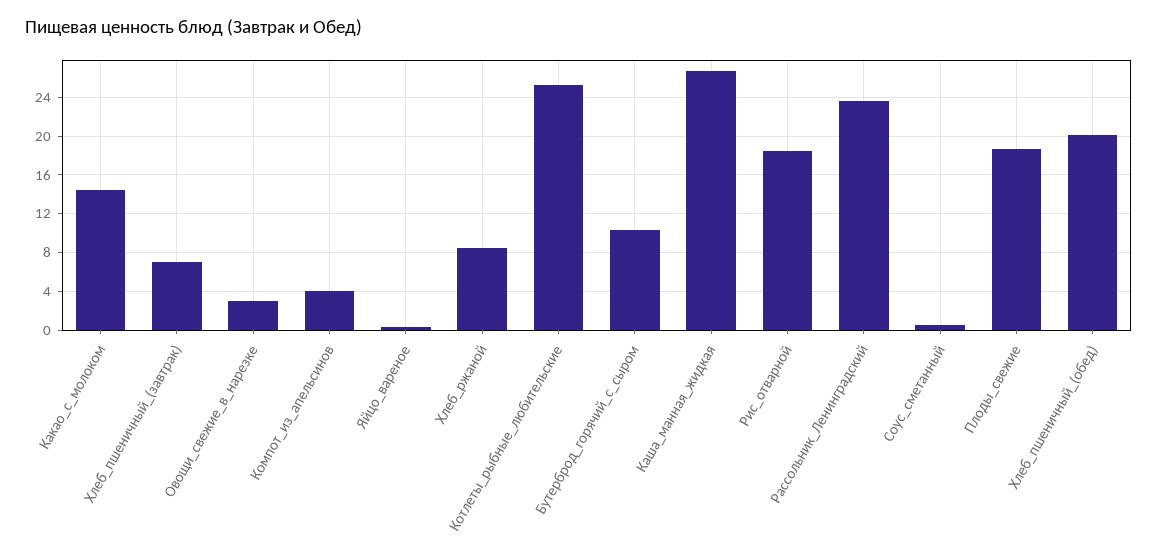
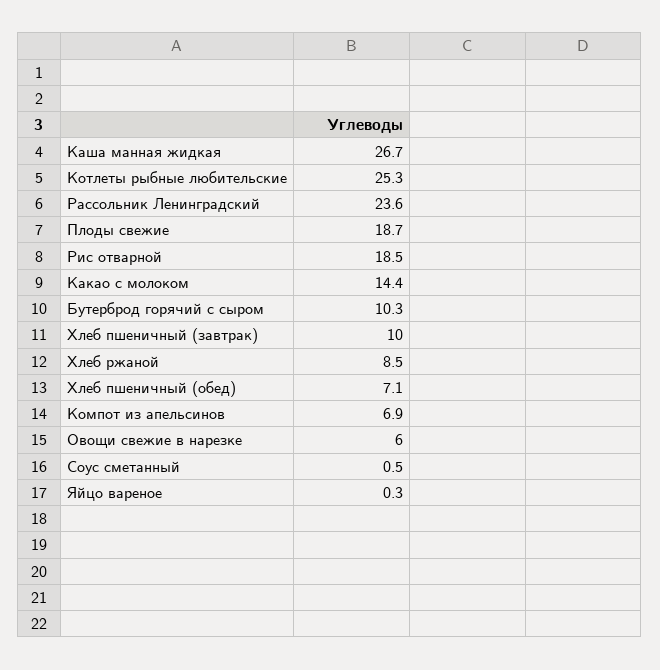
  {
    "Какао_с_молоком": 14.4,
-   "Хлеб_пшеничный_(завтрак)": 7,
+   "Хлеб_пшеничный_(завтрак)": 10,
-   "Овощи_свежие_в_нарезке": 3,
+   "Овощи_свежие_в_нарезке": 6,
-   "Компот_из_апельсинов": 4,
+   "Компот_из_апельсинов": 6.9,
    "Яйцо_вареное": 0.3,
    "Хлеб_ржаной": 8.5,
    "Котлеты_рыбные_любительские": 25.3,
    "Бутерброд_горячий_с_сыром": 10.3,
    "Каша_манная_жидкая": 26.7,
    "Рис_отварной": 18.5,
    "Рассольник_Ленинградский": 23.6,
    "Соус_сметанный": 0.5,
    "Плоды_свежие": 18.7,
-   "Хлеб_пшеничный_(обед)": 20
+   "Хлеб_пшеничный_(обед)": 7.1
  }

